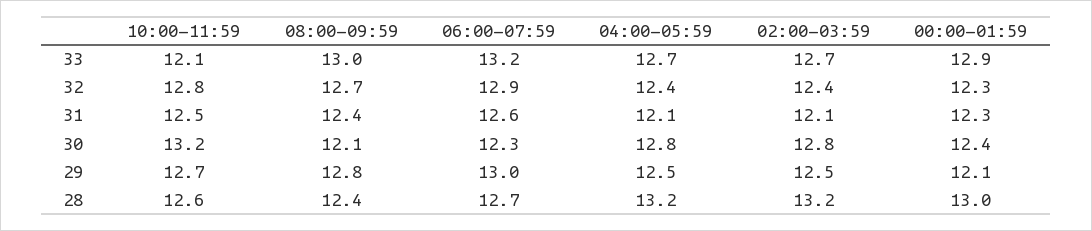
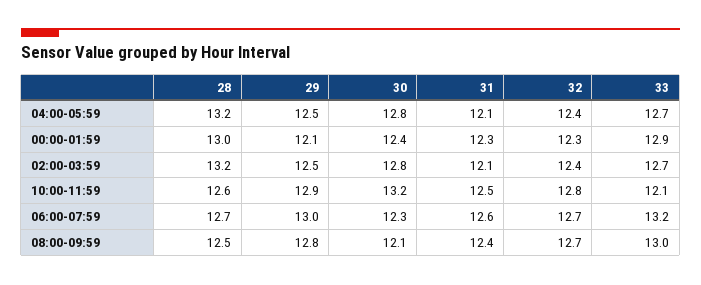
  {
    "10:00-11:59": {
      "33": 12.1,
      "32": 12.8,
      "31": 12.5,
      "30": 13.2,
-     "29": 12.7,
+     "29": 12.9,
      "28": 12.6
    },
    "08:00-09:59": {
      "33": 13,
      "32": 12.7,
      "31": 12.4,
      "30": 12.1,
      "29": 12.8,
-     "28": 12.4
+     "28": 12.5
    },
    "06:00-07:59": {
      "33": 13.2,
-     "32": 12.9,
+     "32": 12.7,
      "31": 12.6,
      "30": 12.3,
      "29": 13,
      "28": 12.7
    },
    "04:00-05:59": {
      "33": 12.7,
      "32": 12.4,
      "31": 12.1,
      "30": 12.8,
      "29": 12.5,
      "28": 13.2
    },
    "02:00-03:59": {
      "33": 12.7,
      "32": 12.4,
      "31": 12.1,
      "30": 12.8,
      "29": 12.5,
      "28": 13.2
    },
    "00:00-01:59": {
      "33": 12.9,
      "32": 12.3,
      "31": 12.3,
      "30": 12.4,
      "29": 12.1,
      "28": 13
    }
  }

